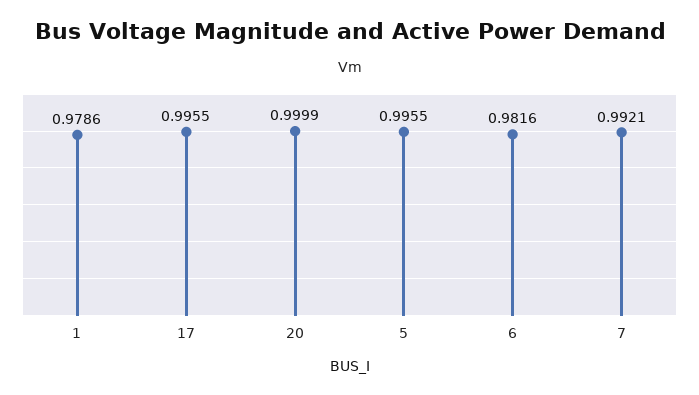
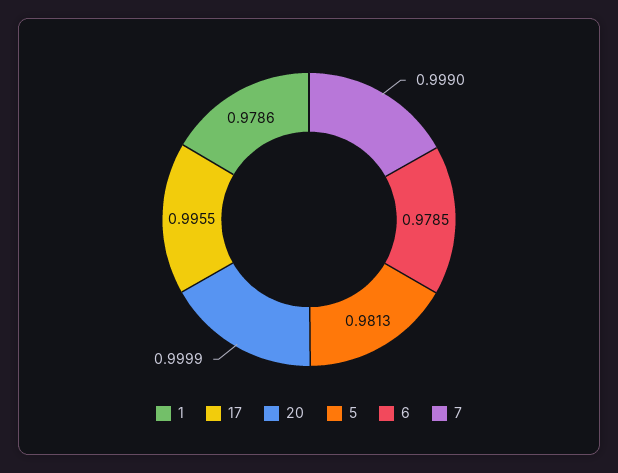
  {
    "1": 0.9786,
    "17": 0.9955,
    "20": 0.9999,
-   "5": 0.9955,
+   "5": 0.9813,
-   "6": 0.9816,
+   "6": 0.9785,
-   "7": 0.9921
+   "7": 0.999
  }

